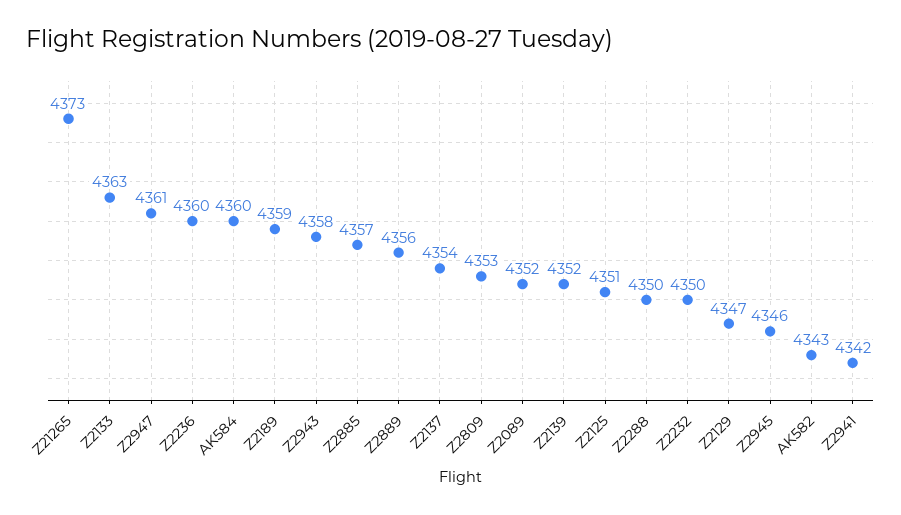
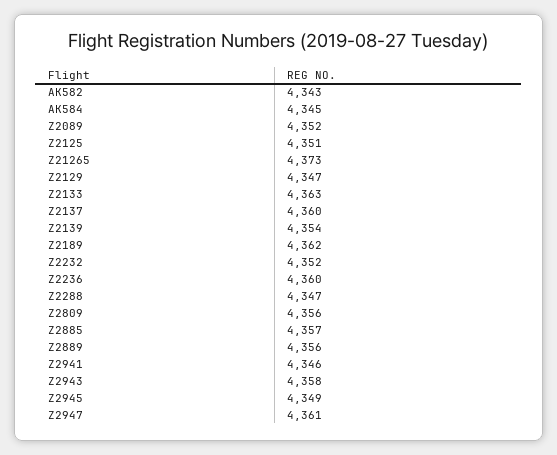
  {
    "Z21265": 4373,
    "Z2133": 4363,
    "Z2947": 4361,
    "Z2236": 4360,
-   "AK584": 4360,
+   "AK584": 4345,
-   "Z2189": 4359,
+   "Z2189": 4362,
    "Z2943": 4358,
    "Z2885": 4357,
    "Z2889": 4356,
-   "Z2137": 4354,
+   "Z2137": 4360,
-   "Z2809": 4353,
+   "Z2809": 4356,
    "Z2089": 4352,
-   "Z2139": 4352,
+   "Z2139": 4354,
    "Z2125": 4351,
-   "Z2288": 4350,
+   "Z2288": 4347,
-   "Z2232": 4350,
+   "Z2232": 4352,
    "Z2129": 4347,
-   "Z2945": 4346,
+   "Z2945": 4349,
    "AK582": 4343,
-   "Z2941": 4342
+   "Z2941": 4346
  }

